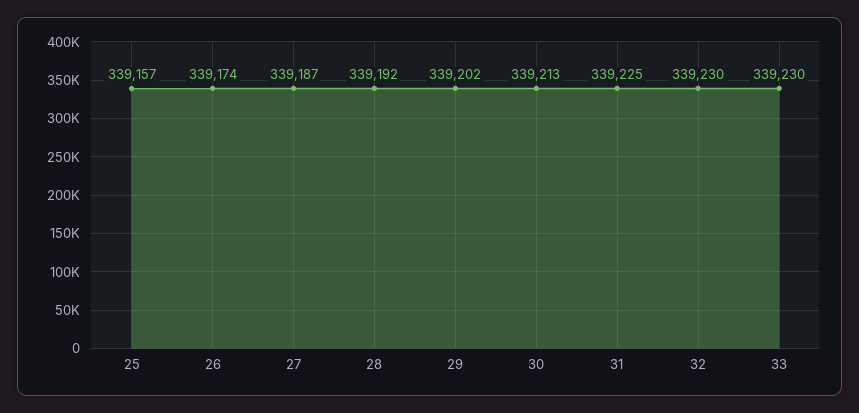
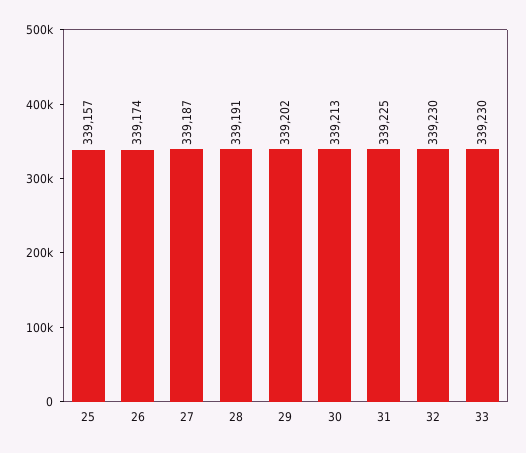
  {
    "25": 339157,
    "26": 339174,
    "27": 339187,
-   "28": 339192,
+   "28": 339191,
    "29": 339202,
    "30": 339213,
    "31": 339225,
    "32": 339230,
    "33": 339230
  }

